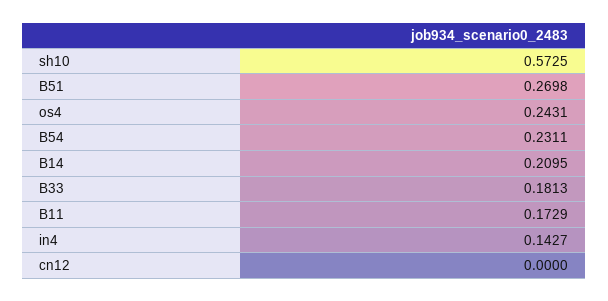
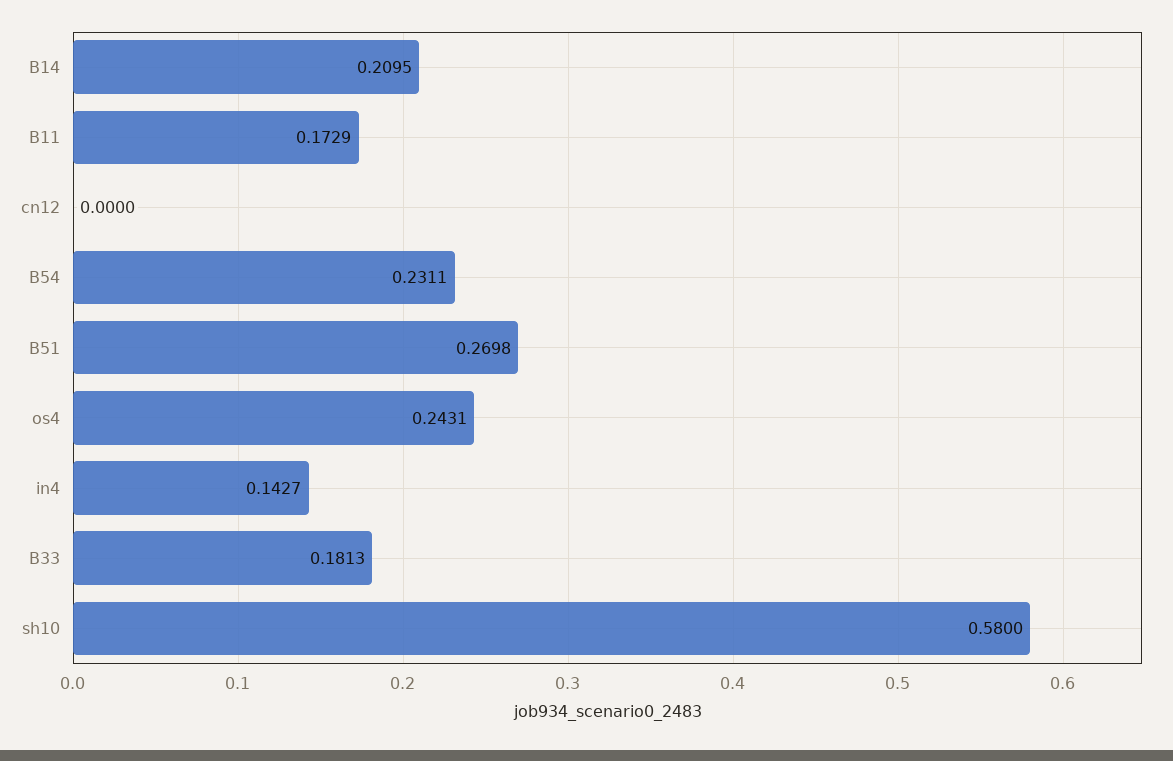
  {
-   "sh10": 0.5725,
+   "sh10": 0.58,
    "B51": 0.2698,
    "os4": 0.2431,
    "B54": 0.2311,
    "B14": 0.2095,
    "B33": 0.1813,
    "B11": 0.1729,
    "in4": 0.1427,
    "cn12": 0
  }

